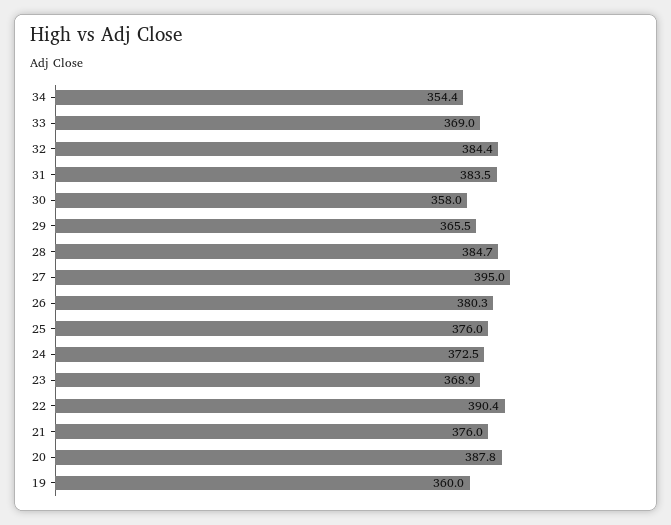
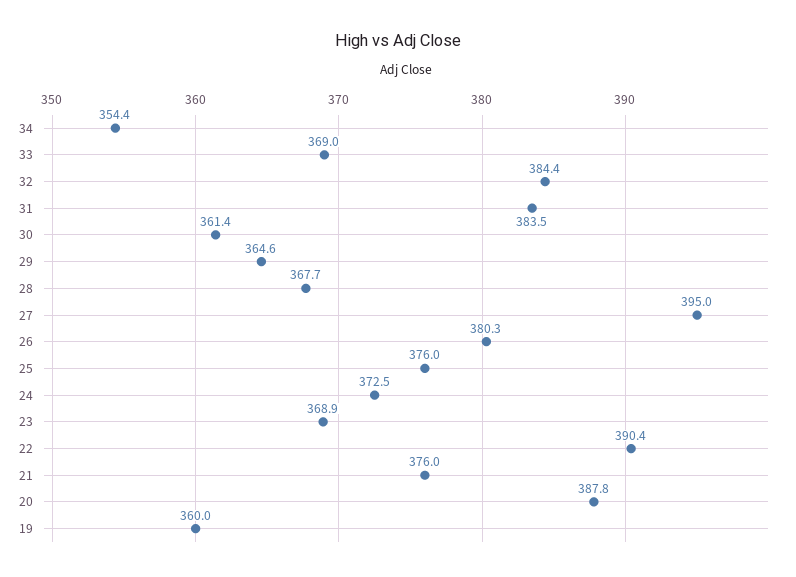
  {
    "34": 354.4,
    "33": 369,
    "32": 384.4,
    "31": 383.5,
-   "30": 358,
+   "30": 361.4,
-   "29": 365.5,
+   "29": 364.6,
-   "28": 384.7,
+   "28": 367.7,
    "27": 395,
    "26": 380.3,
    "25": 376,
    "24": 372.5,
    "23": 368.9,
    "22": 390.4,
    "21": 376,
    "20": 387.8,
    "19": 360
  }

